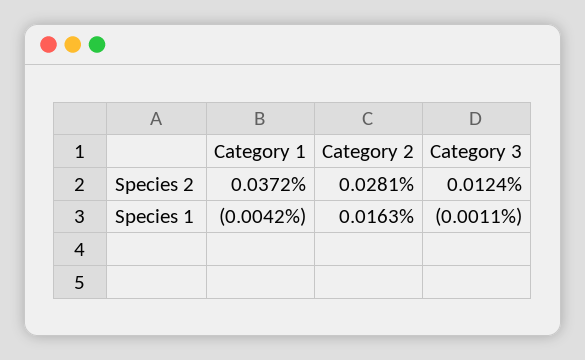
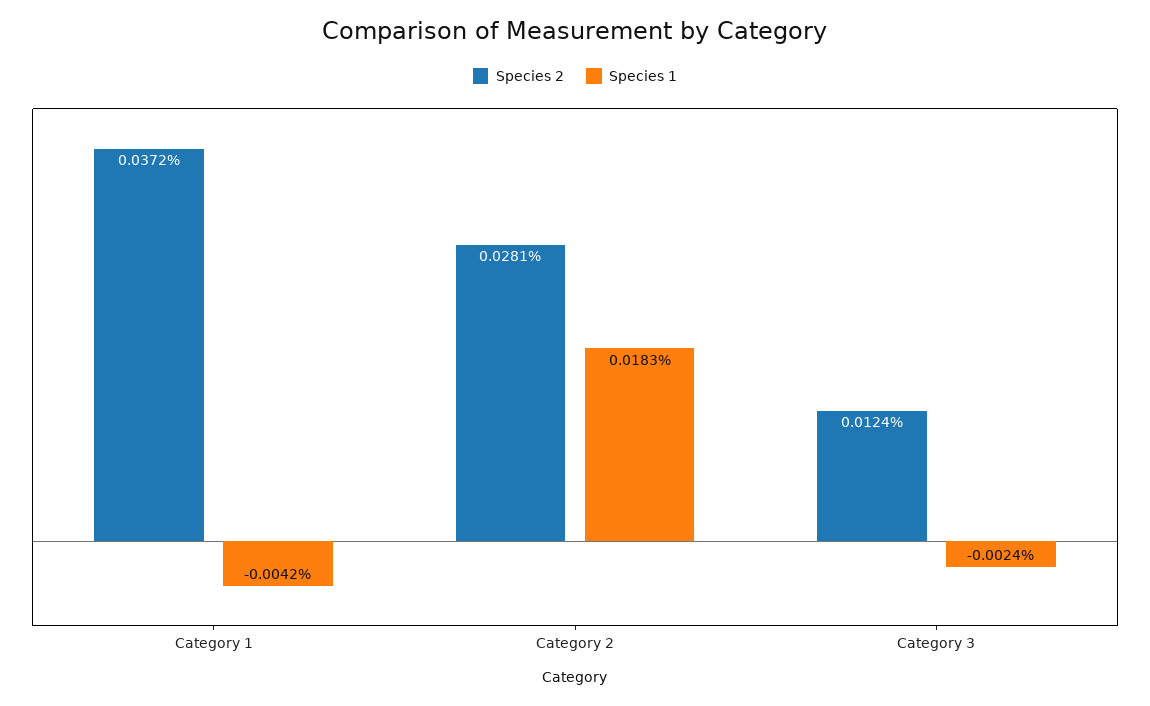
  {
    "Species 2": {
      "Category 1": 0.0372,
      "Category 2": 0.0281,
      "Category 3": 0.0124
    },
    "Species 1": {
      "Category 1": -0.0042,
-     "Category 2": 0.0163,
+     "Category 2": 0.0183,
-     "Category 3": -0.0011
+     "Category 3": -0.0024
    }
  }

